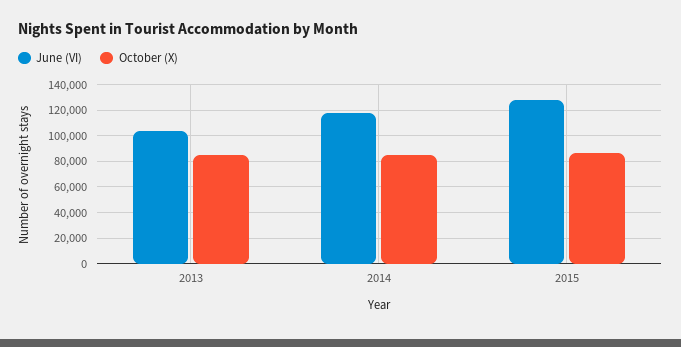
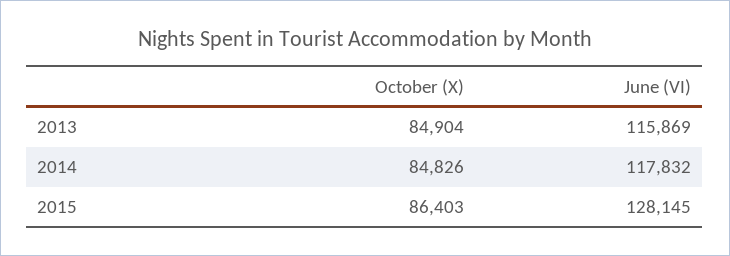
  {
    "June (VI)": {
-     "2013": 105000,
+     "2013": 115869,
      "2014": 117832,
      "2015": 128145
    },
    "October (X)": {
      "2013": 84904,
      "2014": 84826,
      "2015": 86403
    }
  }

